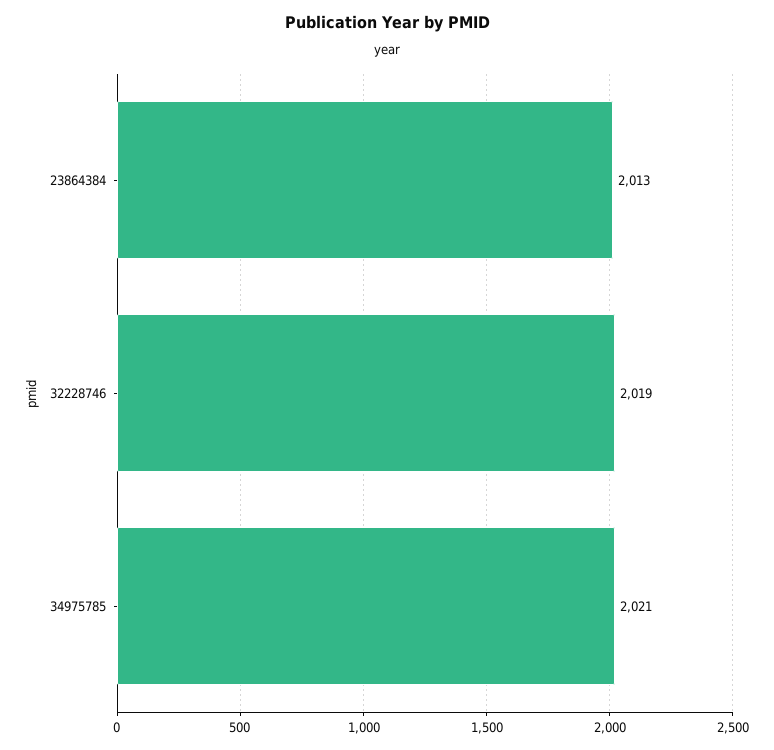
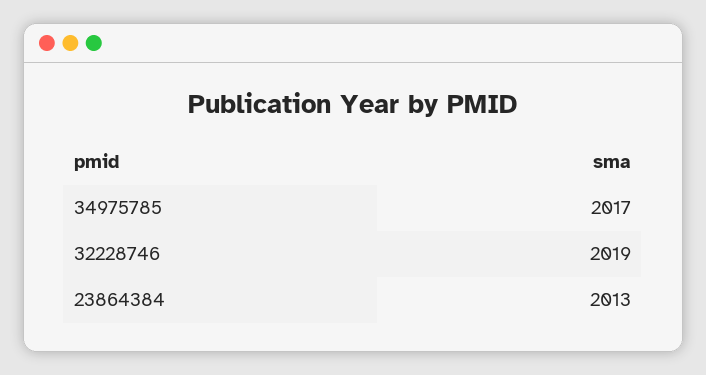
  {
    "23864384": 2013,
    "32228746": 2019,
-   "34975785": 2021
+   "34975785": 2017
  }

